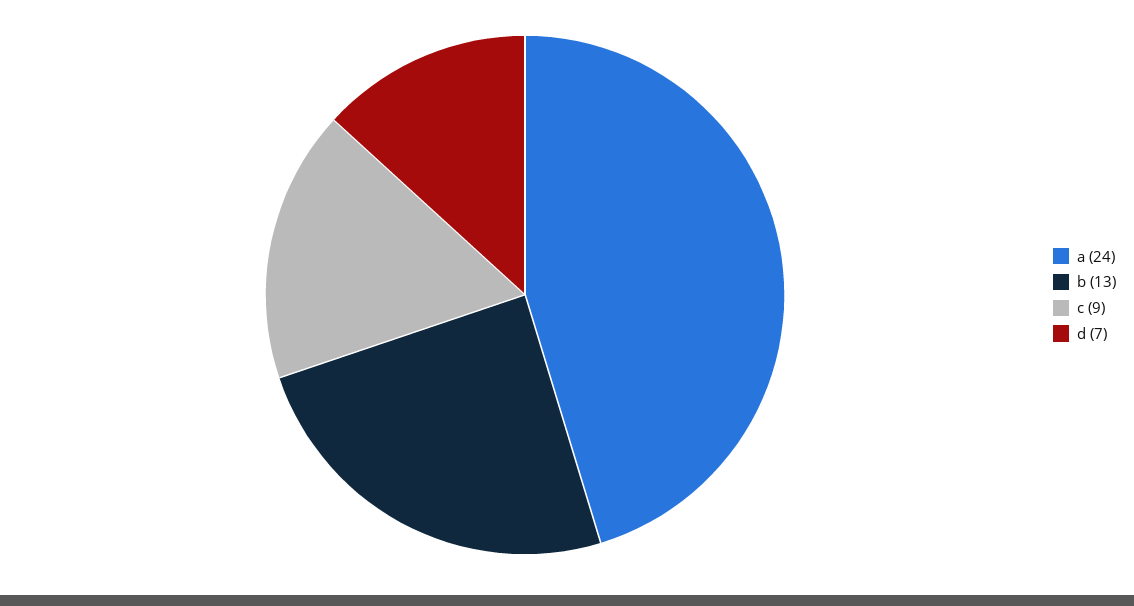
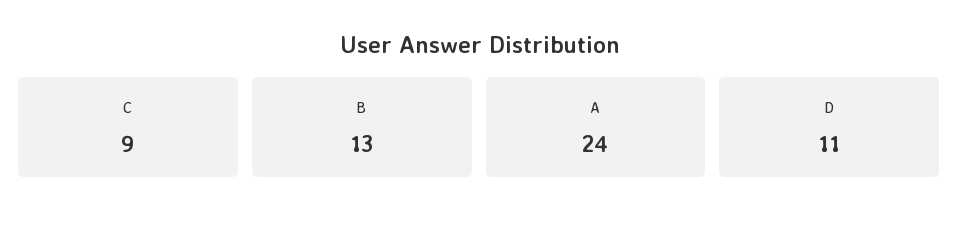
  {
    "a": 24,
    "b": 13,
    "c": 9,
-   "d": 7
+   "d": 11
  }

